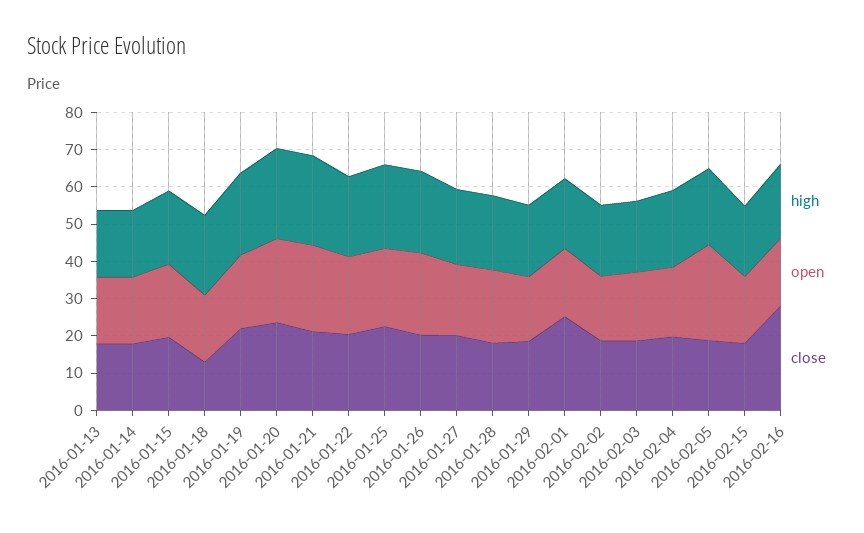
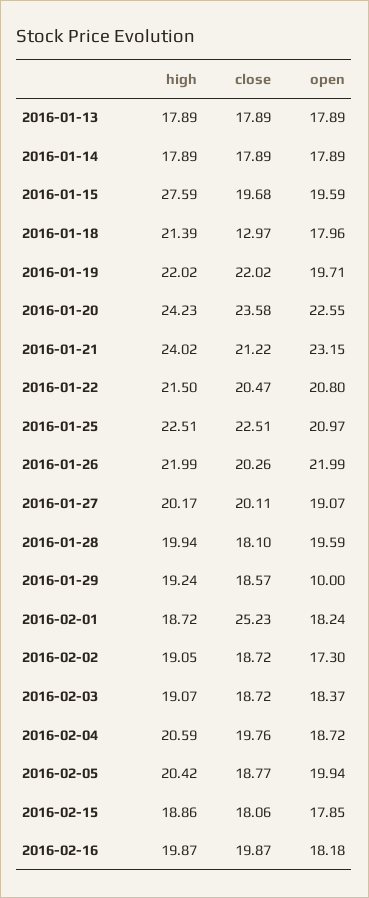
  {
    "high": {
      "2016-01-13": 17.89,
      "2016-01-14": 17.89,
-     "2016-01-15": 20,
+     "2016-01-15": 27.59,
      "2016-01-18": 21.39,
      "2016-01-19": 22.02,
      "2016-01-20": 24.23,
      "2016-01-21": 24.02,
      "2016-01-22": 21.5,
      "2016-01-25": 22.51,
      "2016-01-26": 21.99,
      "2016-01-27": 20.17,
      "2016-01-28": 19.94,
      "2016-01-29": 19.24,
      "2016-02-01": 18.72,
      "2016-02-02": 19.05,
      "2016-02-03": 19.07,
      "2016-02-04": 20.59,
      "2016-02-05": 20.42,
      "2016-02-15": 18.86,
      "2016-02-16": 19.87
    },
    "open": {
      "2016-01-13": 17.89,
      "2016-01-14": 17.89,
      "2016-01-15": 19.59,
      "2016-01-18": 17.96,
      "2016-01-19": 19.71,
      "2016-01-20": 22.55,
      "2016-01-21": 23.15,
      "2016-01-22": 20.8,
      "2016-01-25": 20.97,
      "2016-01-26": 21.99,
      "2016-01-27": 19.07,
      "2016-01-28": 19.59,
-     "2016-01-29": 17.5,
+     "2016-01-29": 10,
      "2016-02-01": 18.24,
      "2016-02-02": 17.3,
      "2016-02-03": 18.37,
      "2016-02-04": 18.72,
-     "2016-02-05": 25,
+     "2016-02-05": 19.94,
      "2016-02-15": 17.85,
      "2016-02-16": 18.18
    },
    "close": {
      "2016-01-13": 17.89,
      "2016-01-14": 17.89,
      "2016-01-15": 19.68,
      "2016-01-18": 12.97,
      "2016-01-19": 22.02,
      "2016-01-20": 23.58,
      "2016-01-21": 21.22,
      "2016-01-22": 20.47,
      "2016-01-25": 22.51,
      "2016-01-26": 20.26,
      "2016-01-27": 20.11,
      "2016-01-28": 18.1,
      "2016-01-29": 18.57,
      "2016-02-01": 25.23,
      "2016-02-02": 18.72,
      "2016-02-03": 18.72,
      "2016-02-04": 19.76,
      "2016-02-05": 18.77,
      "2016-02-15": 18.06,
-     "2016-02-16": 27.5
+     "2016-02-16": 19.87
    }
  }

